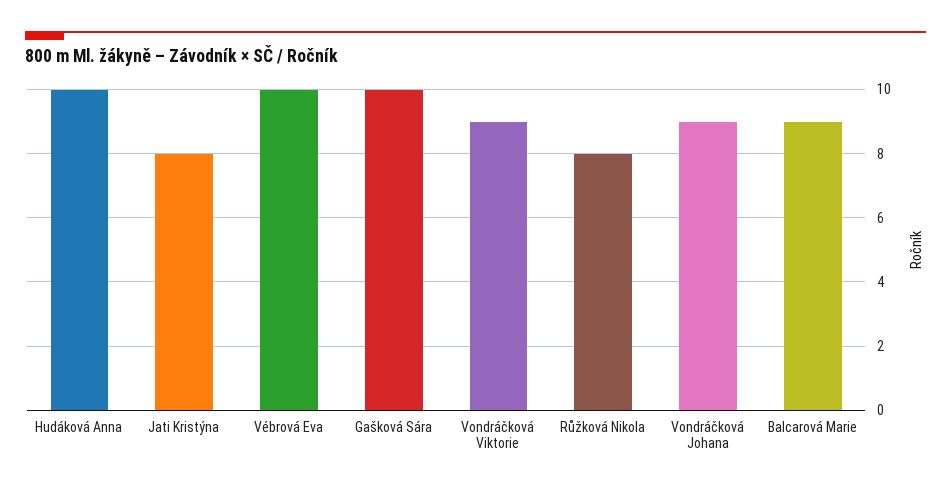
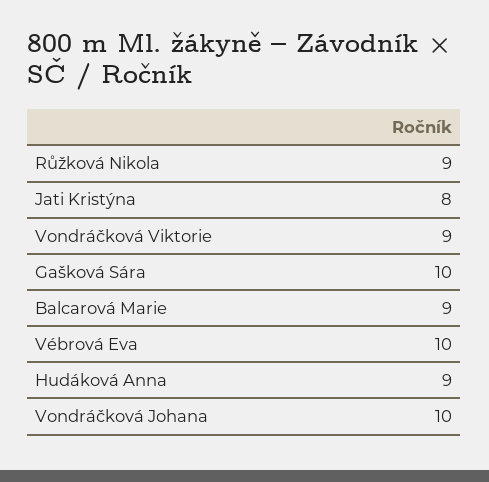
  {
-   "Hudáková Anna": 10,
+   "Hudáková Anna": 9,
    "Jati Kristýna": 8,
    "Vébrová Eva": 10,
    "Gašková Sára": 10,
    "Vondráčková Viktorie": 9,
-   "Růžková Nikola": 8,
+   "Růžková Nikola": 9,
-   "Vondráčková Johana": 9,
+   "Vondráčková Johana": 10,
    "Balcarová Marie": 9
  }

